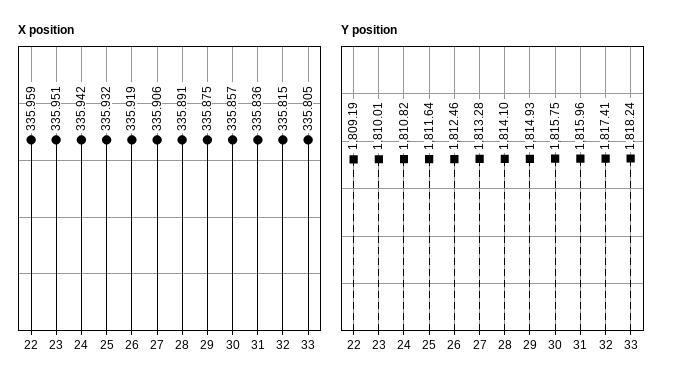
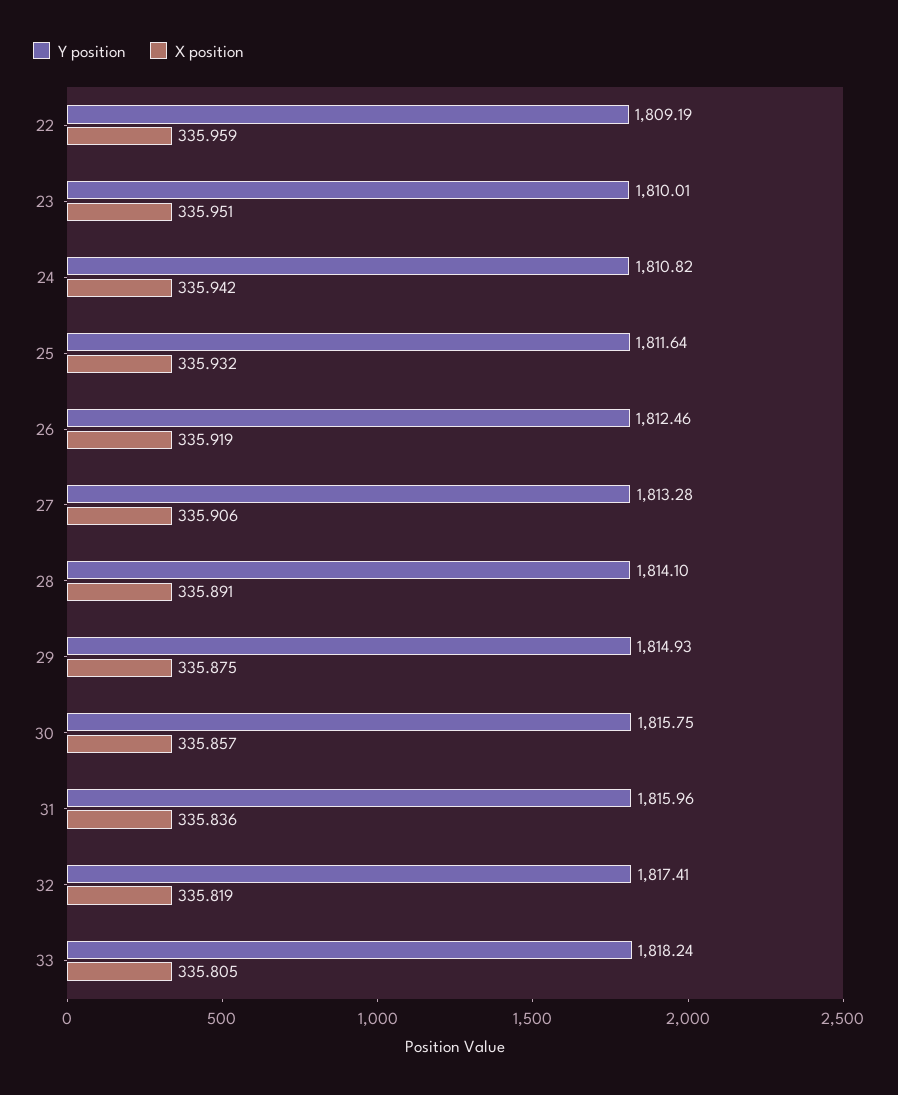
  {
    "X position": {
      "22": 335.959,
      "23": 335.951,
      "24": 335.942,
      "25": 335.932,
      "26": 335.919,
      "27": 335.906,
      "28": 335.891,
      "29": 335.875,
      "30": 335.857,
      "31": 335.836,
-     "32": 335.815,
+     "32": 335.819,
      "33": 335.805
    },
    "Y position": {
      "22": 1809.19,
      "23": 1810.01,
      "24": 1810.82,
      "25": 1811.64,
      "26": 1812.46,
      "27": 1813.28,
      "28": 1814.1,
      "29": 1814.93,
      "30": 1815.75,
      "31": 1815.96,
      "32": 1817.41,
      "33": 1818.24
    }
  }

